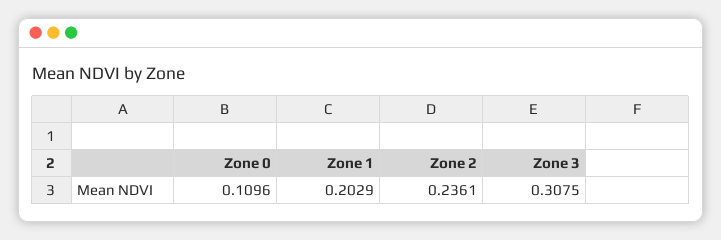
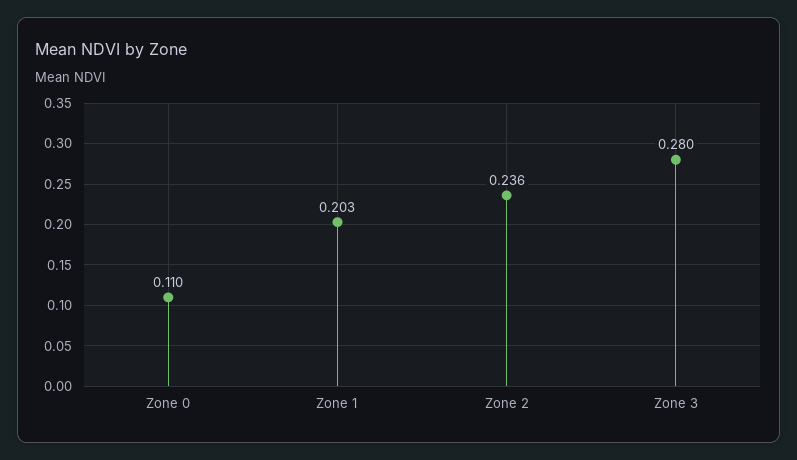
  {
    "Zone 0": 0.1096,
    "Zone 1": 0.2029,
    "Zone 2": 0.2361,
-   "Zone 3": 0.3075
+   "Zone 3": 0.28
  }

